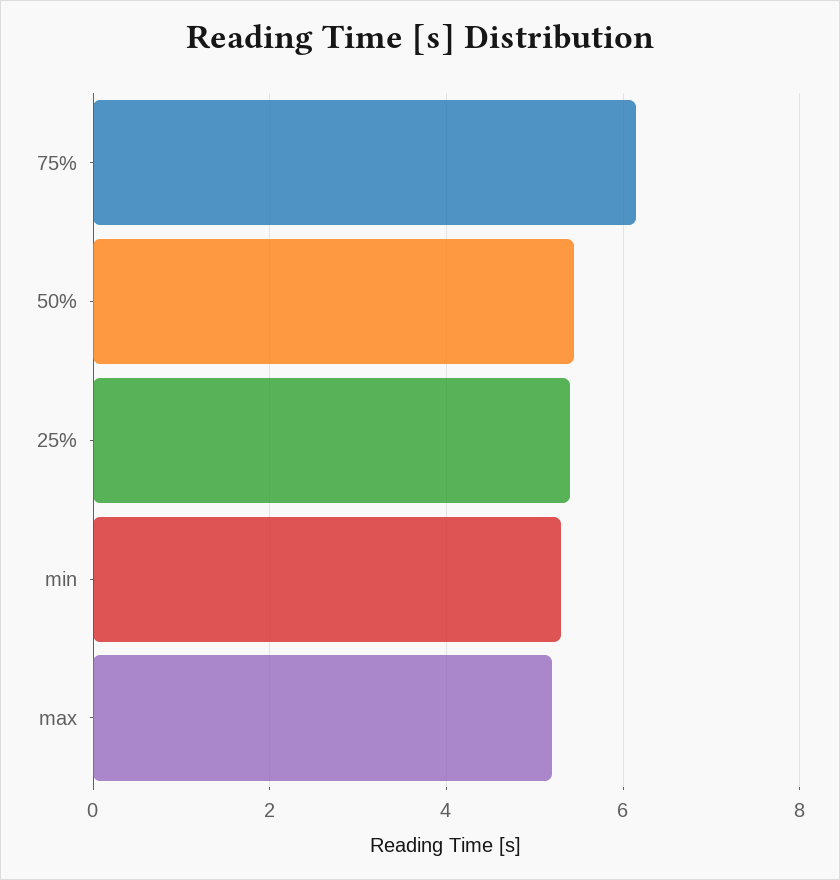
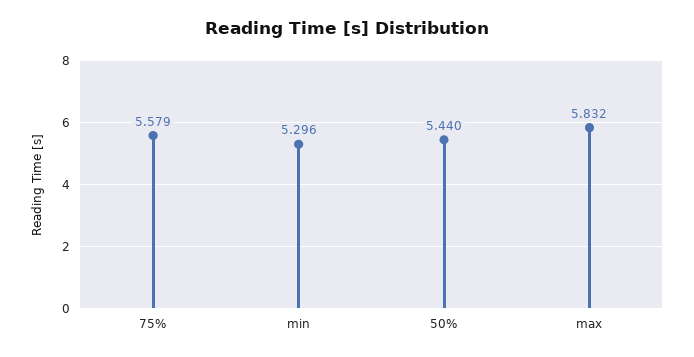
  {
-   "75%": 6.2,
+   "75%": 5.579,
    "50%": 5.44,
-   "25%": 5.4,
    "min": 5.296,
-   "max": 5.2
+   "max": 5.832
  }

